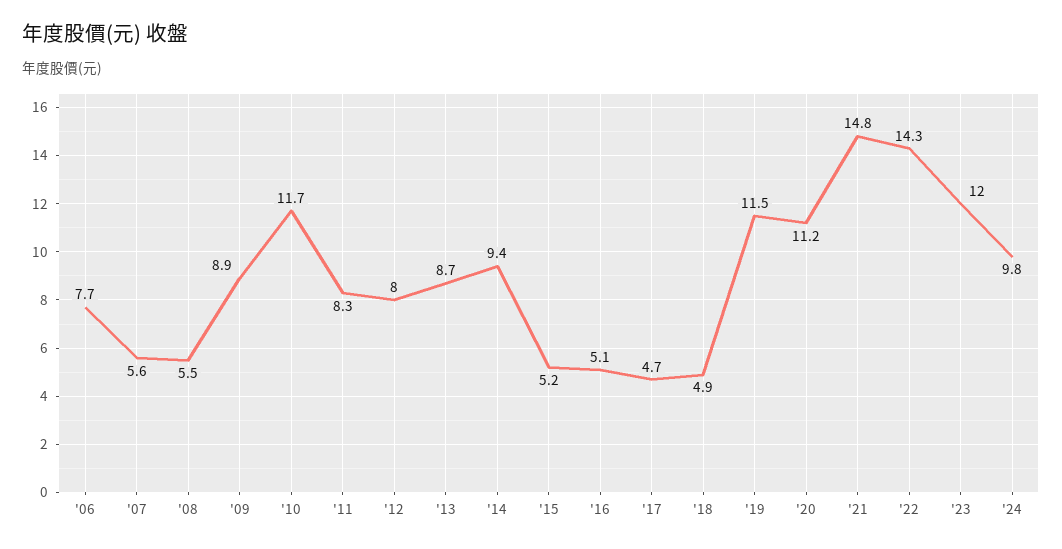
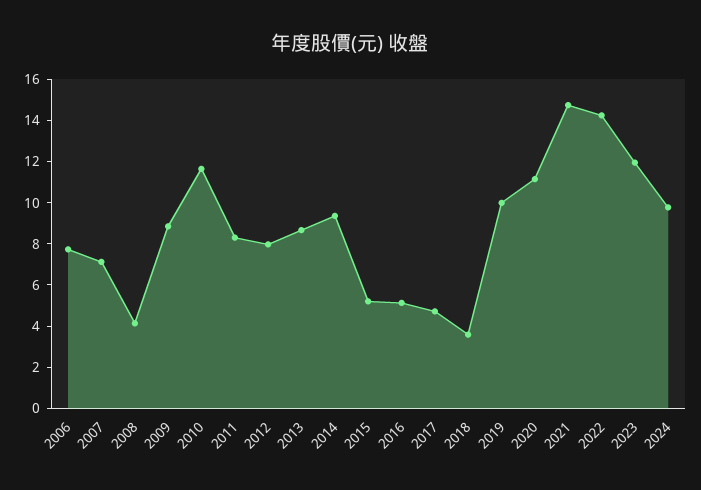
  {
    "'06": 7.7,
-   "'07": 5.6,
+   "'07": 7,
-   "'08": 5.5,
+   "'08": 4,
    "'09": 8.9,
    "'10": 11.7,
    "'11": 8.3,
    "'12": 8,
    "'13": 8.7,
    "'14": 9.4,
    "'15": 5.2,
    "'16": 5.1,
    "'17": 4.7,
-   "'18": 4.9,
+   "'18": 3.5,
-   "'19": 11.5,
+   "'19": 10,
    "'20": 11.2,
    "'21": 14.8,
    "'22": 14.3,
    "'23": 12,
    "'24": 9.8
  }

